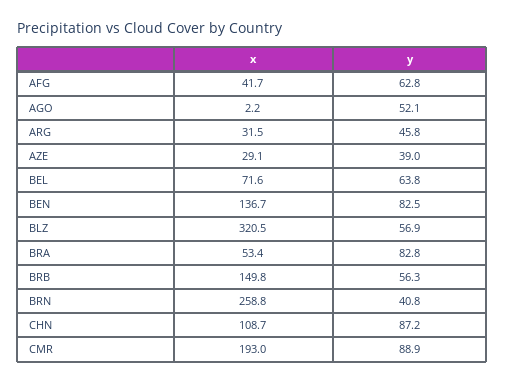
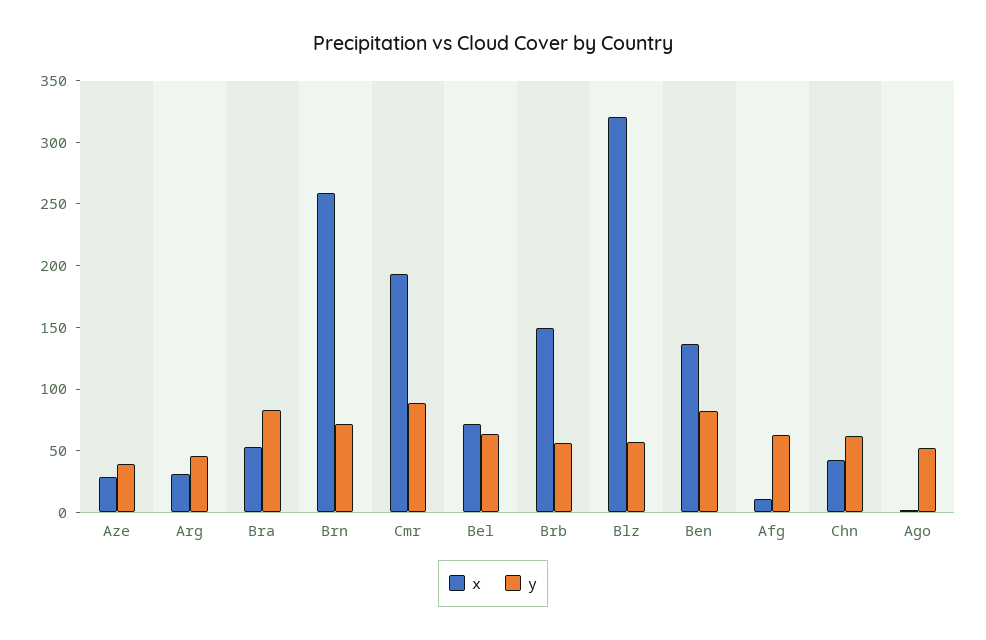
  {
    "x": {
-     "AFG": 41.7,
+     "AFG": 10,
      "AGO": 2.2,
      "ARG": 31.5,
      "AZE": 29.1,
      "BEL": 71.6,
      "BEN": 136.7,
      "BLZ": 320.5,
      "BRA": 53.4,
      "BRB": 149.8,
      "BRN": 258.8,
-     "CHN": 108.7,
+     "CHN": 40,
      "CMR": 193
    },
    "y": {
      "AFG": 62.8,
      "AGO": 52.1,
      "ARG": 45.8,
      "AZE": 39,
      "BEL": 63.8,
      "BEN": 82.5,
      "BLZ": 56.9,
      "BRA": 82.8,
      "BRB": 56.3,
-     "BRN": 40.8,
+     "BRN": 70,
-     "CHN": 87.2,
+     "CHN": 60,
      "CMR": 88.9
    }
  }

